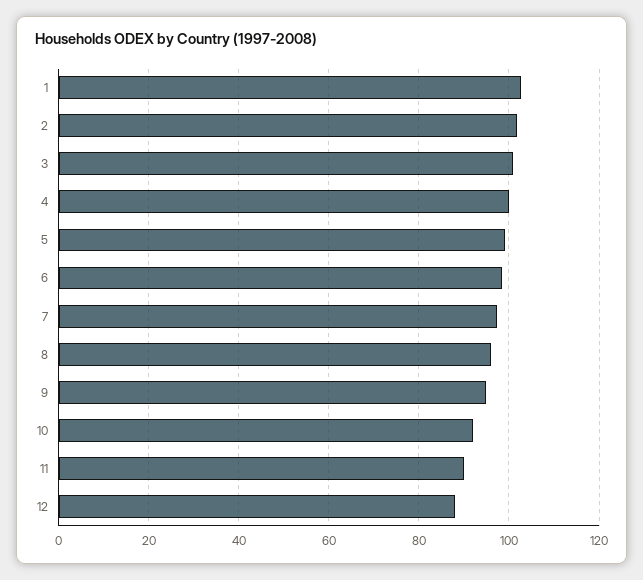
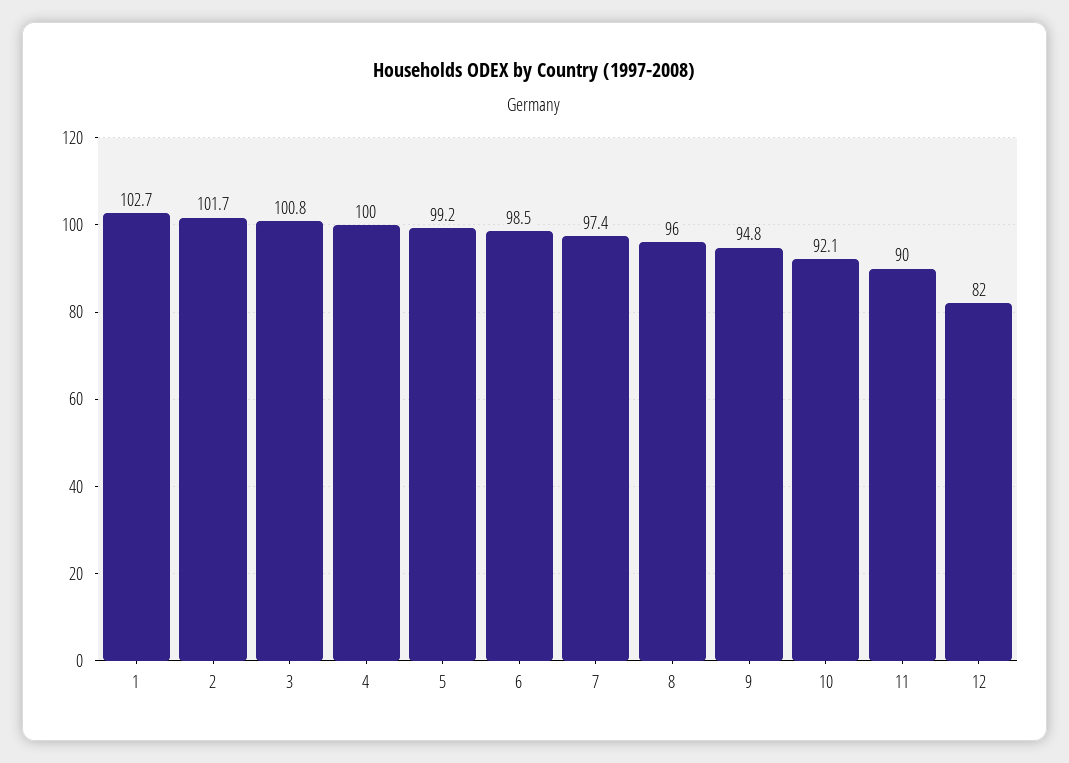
  {
    "1": 102.7,
    "2": 101.7,
    "3": 100.8,
    "4": 100,
    "5": 99.2,
    "6": 98.5,
    "7": 97.4,
    "8": 96,
    "9": 94.8,
    "10": 92.1,
    "11": 90,
-   "12": 88
+   "12": 82
  }

